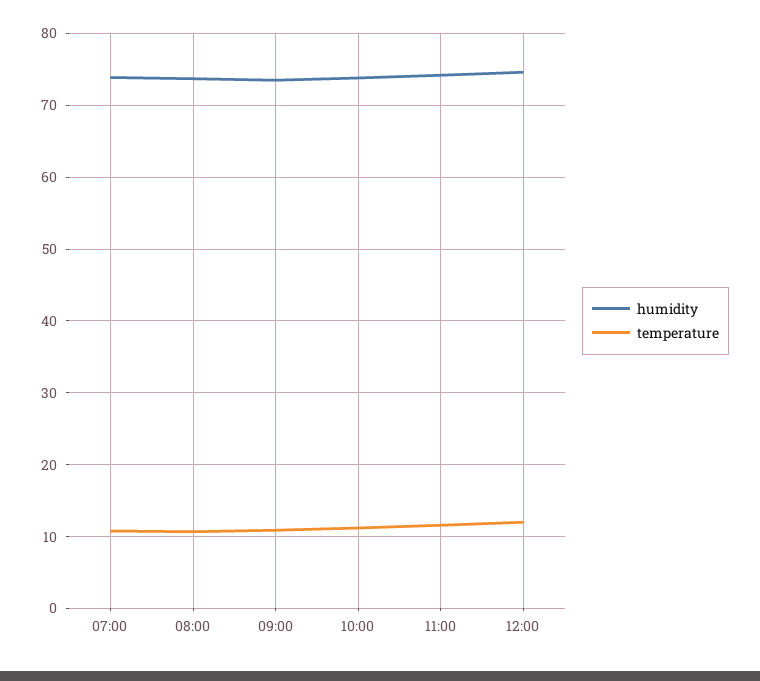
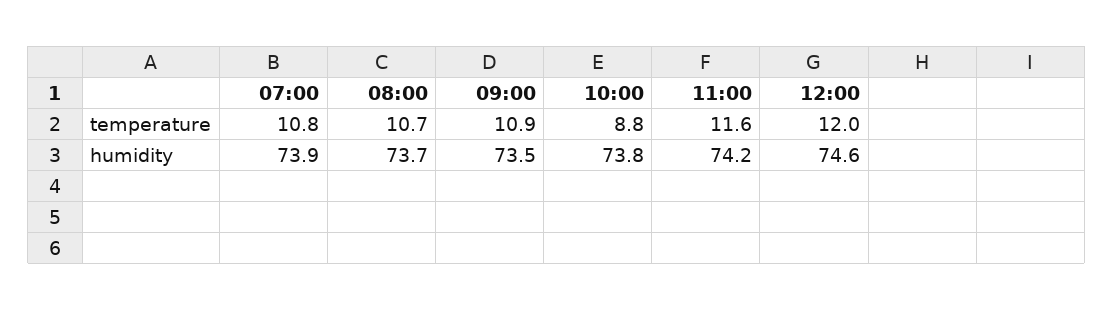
  {
    "humidity": {
      "07:00": 73.9,
      "08:00": 73.7,
      "09:00": 73.5,
      "10:00": 73.8,
      "11:00": 74.2,
      "12:00": 74.6
    },
    "temperature": {
      "07:00": 10.8,
      "08:00": 10.7,
      "09:00": 10.9,
-     "10:00": 11,
+     "10:00": 8.8,
      "11:00": 11.6,
      "12:00": 12
    }
  }

